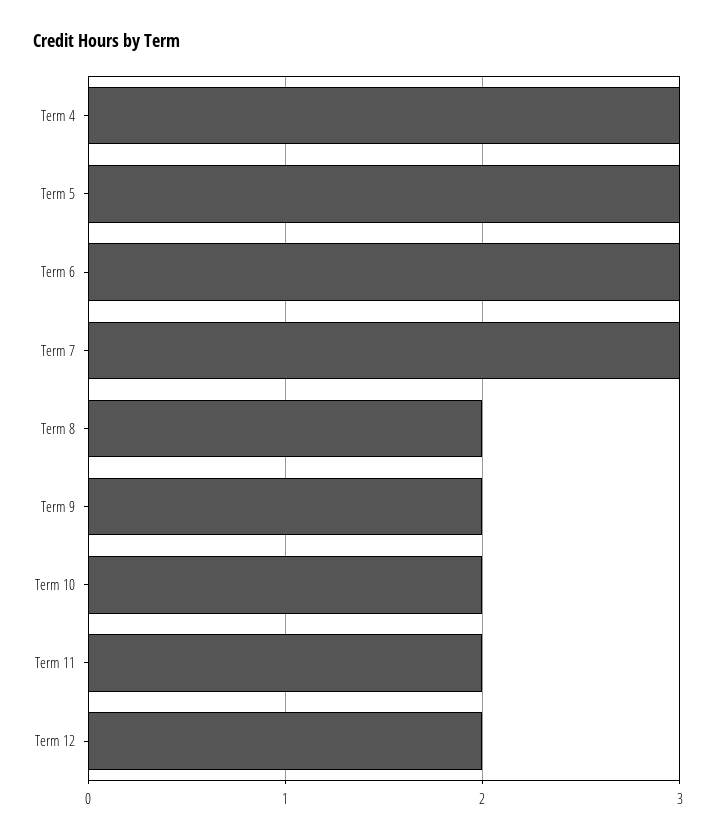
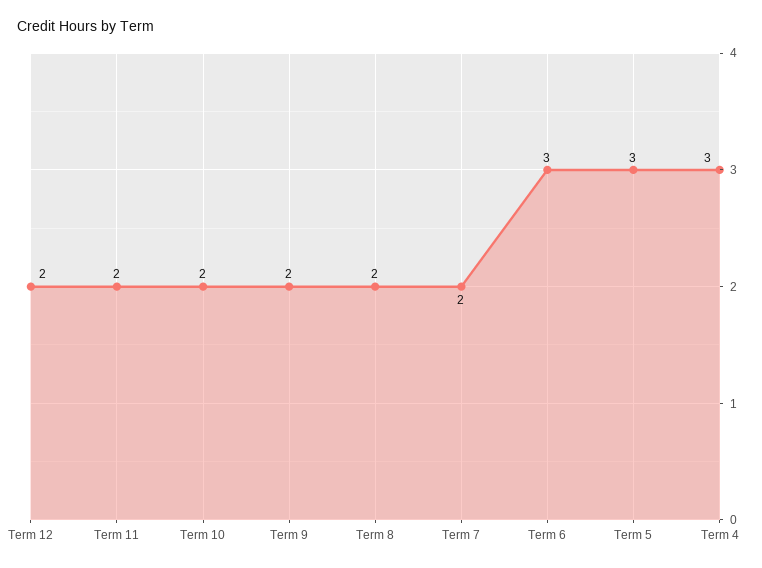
  {
    "Term 4": 3,
    "Term 5": 3,
    "Term 6": 3,
-   "Term 7": 3,
+   "Term 7": 2,
    "Term 8": 2,
    "Term 9": 2,
    "Term 10": 2,
    "Term 11": 2,
    "Term 12": 2
  }

